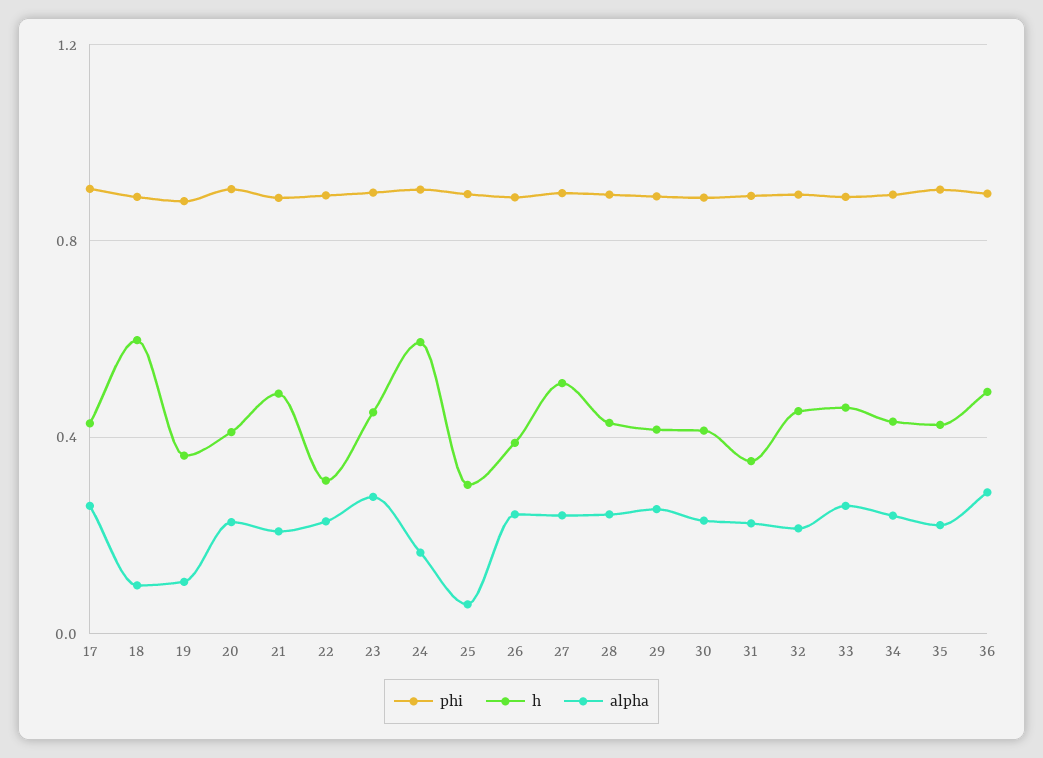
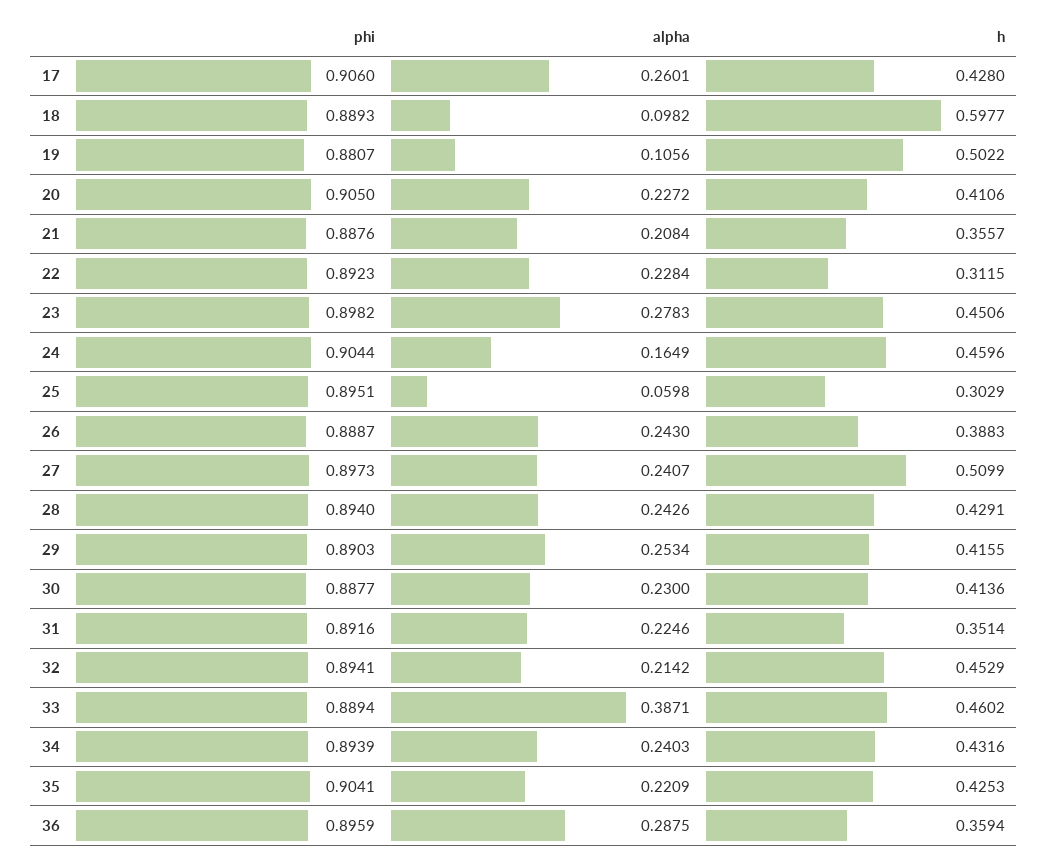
  {
    "phi": {
      "17": 0.906,
      "18": 0.8893,
      "19": 0.8807,
      "20": 0.905,
      "21": 0.8876,
      "22": 0.8923,
      "23": 0.8982,
      "24": 0.9044,
      "25": 0.8951,
      "26": 0.8887,
      "27": 0.8973,
      "28": 0.894,
      "29": 0.8903,
      "30": 0.8877,
      "31": 0.8916,
      "32": 0.8941,
      "33": 0.8894,
      "34": 0.8939,
      "35": 0.9041,
      "36": 0.8959
    },
    "h": {
      "17": 0.428,
      "18": 0.5977,
-     "19": 0.35,
+     "19": 0.5022,
      "20": 0.4106,
-     "21": 0.5,
+     "21": 0.3557,
      "22": 0.3115,
      "23": 0.4506,
-     "24": 0.6,
+     "24": 0.4596,
      "25": 0.3029,
      "26": 0.3883,
      "27": 0.5099,
      "28": 0.4291,
      "29": 0.4155,
      "30": 0.4136,
      "31": 0.3514,
      "32": 0.4529,
      "33": 0.4602,
      "34": 0.4316,
      "35": 0.4253,
-     "36": 0.5
+     "36": 0.3594
    },
    "alpha": {
      "17": 0.2601,
      "18": 0.0982,
      "19": 0.1056,
      "20": 0.2272,
      "21": 0.2084,
      "22": 0.2284,
      "23": 0.2783,
      "24": 0.1649,
      "25": 0.0598,
      "26": 0.243,
      "27": 0.2407,
      "28": 0.2426,
      "29": 0.2534,
      "30": 0.23,
      "31": 0.2246,
      "32": 0.2142,
-     "33": 0.25,
+     "33": 0.3871,
      "34": 0.2403,
      "35": 0.2209,
      "36": 0.2875
    }
  }

